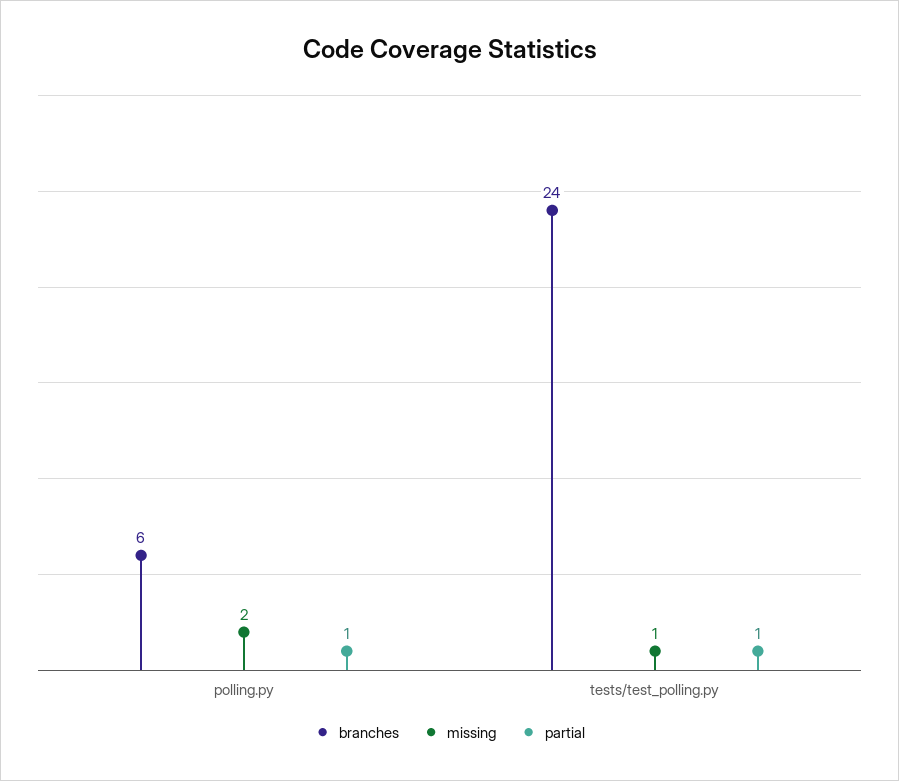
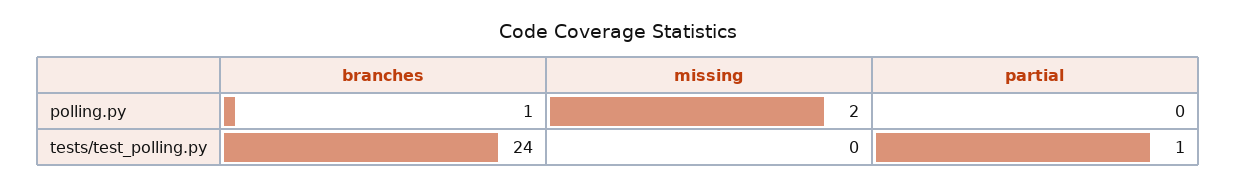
  {
    "branches": {
-     "polling.py": 6,
+     "polling.py": 1,
      "tests/test_polling.py": 24
    },
    "missing": {
      "polling.py": 2,
-     "tests/test_polling.py": 1
+     "tests/test_polling.py": 0
    },
    "partial": {
-     "polling.py": 1,
+     "polling.py": 0,
      "tests/test_polling.py": 1
    }
  }

